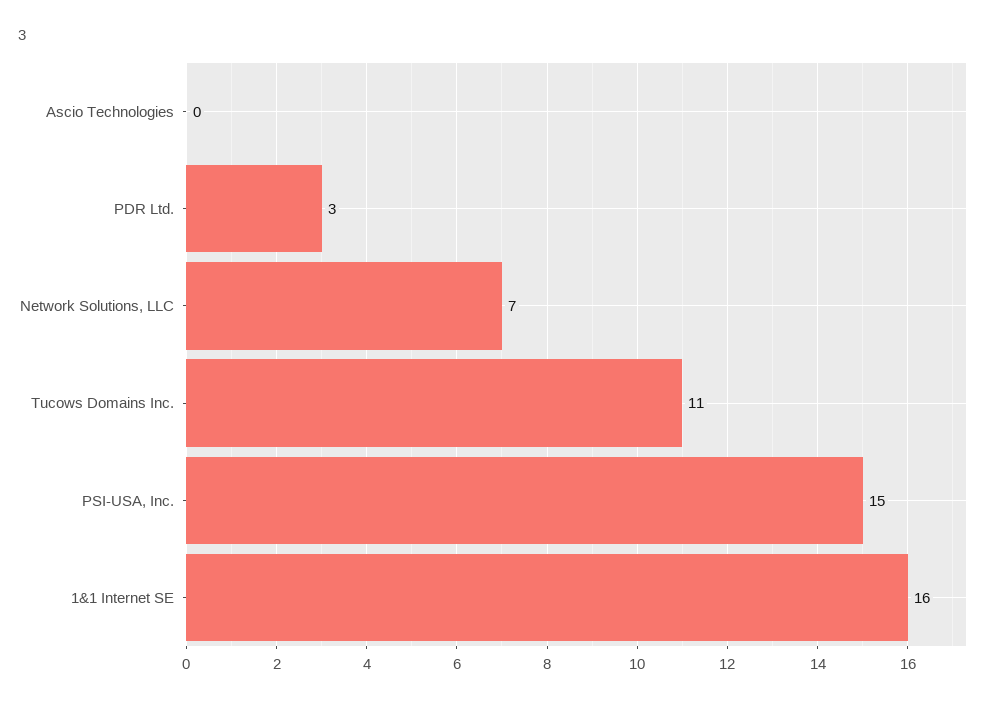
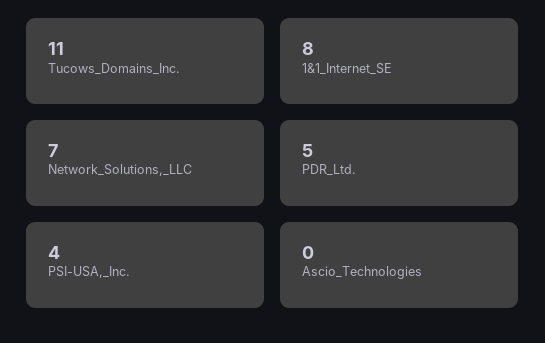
  {
    "Ascio Technologies": 0,
-   "PDR Ltd.": 3,
+   "PDR Ltd.": 5,
    "Network Solutions, LLC": 7,
    "Tucows Domains Inc.": 11,
-   "PSI-USA, Inc.": 15,
+   "PSI-USA, Inc.": 4,
-   "1&1 Internet SE": 16
+   "1&1 Internet SE": 8
  }

